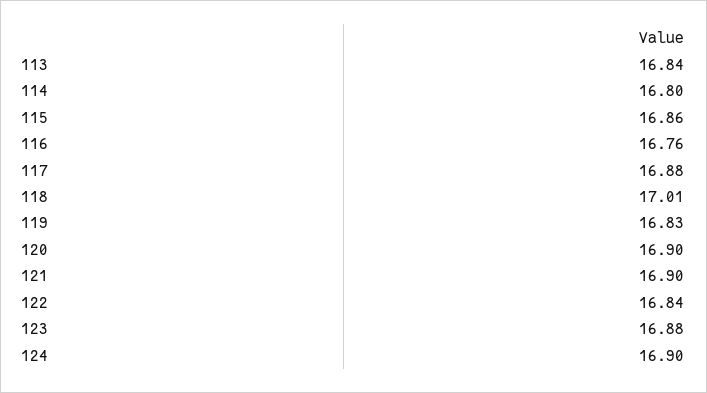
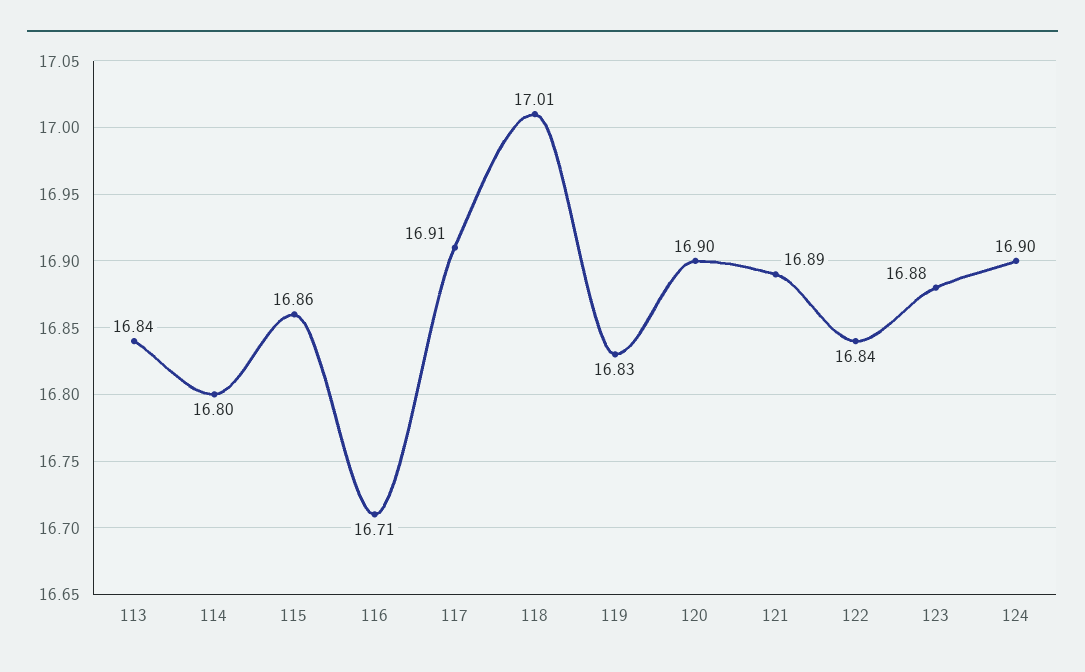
  {
    "113": 16.84,
    "114": 16.8,
    "115": 16.86,
-   "116": 16.76,
+   "116": 16.71,
-   "117": 16.88,
+   "117": 16.91,
    "118": 17.01,
    "119": 16.83,
    "120": 16.9,
-   "121": 16.9,
+   "121": 16.89,
    "122": 16.84,
    "123": 16.88,
    "124": 16.9
  }

